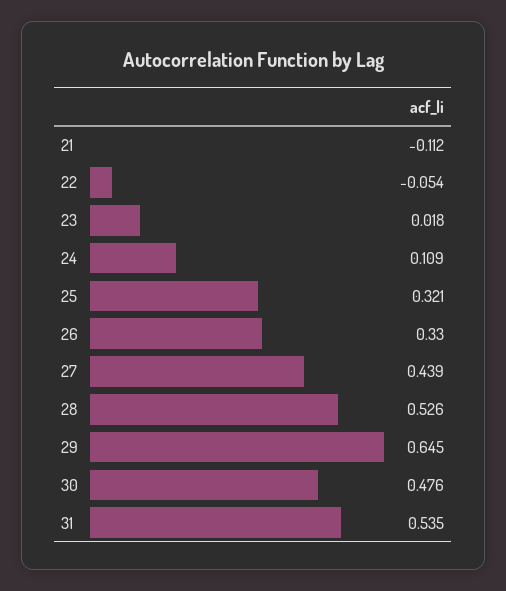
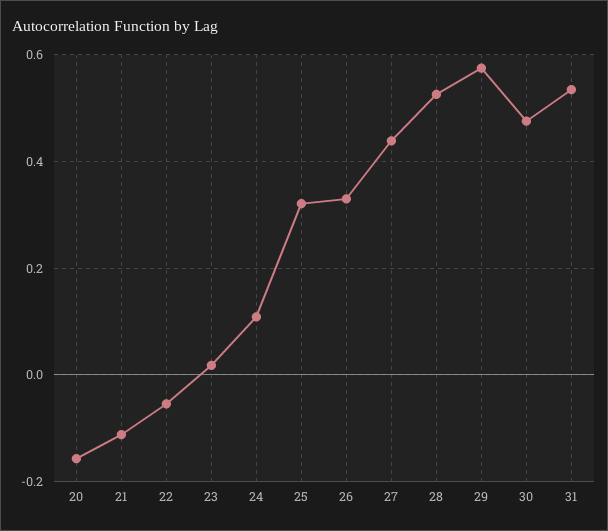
  {
    "21": -0.112,
    "22": -0.054,
    "23": 0.018,
    "24": 0.109,
    "25": 0.321,
    "26": 0.33,
    "27": 0.439,
    "28": 0.526,
-   "29": 0.645,
+   "29": 0.58,
    "30": 0.476,
-   "31": 0.535
+   "31": 0.535,
+   "20": -0.16
  }

